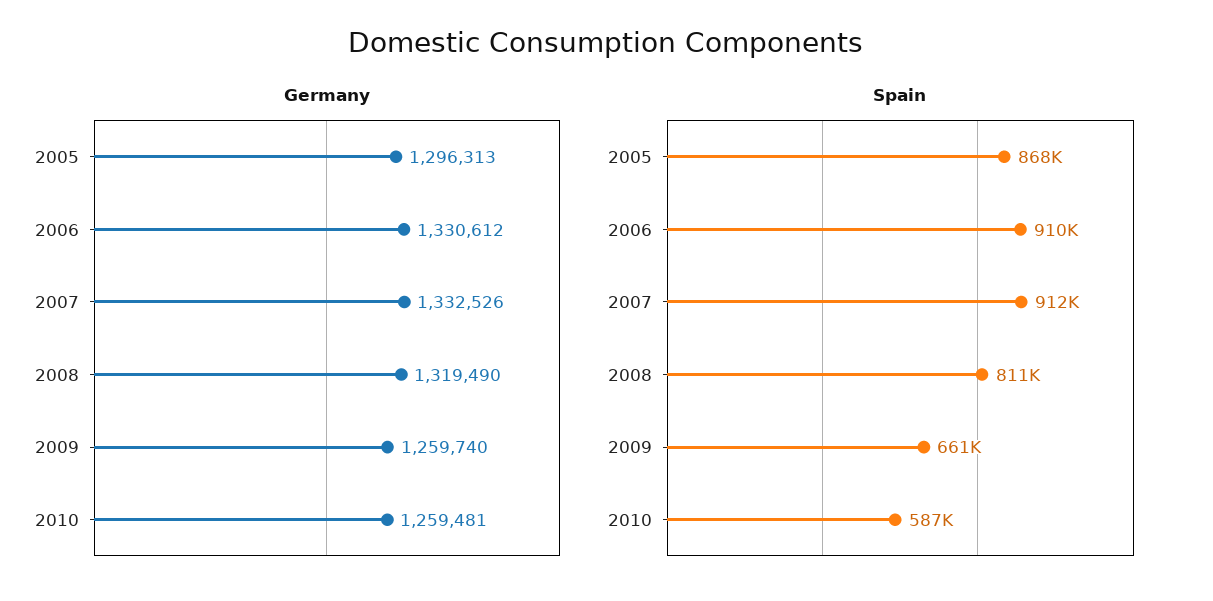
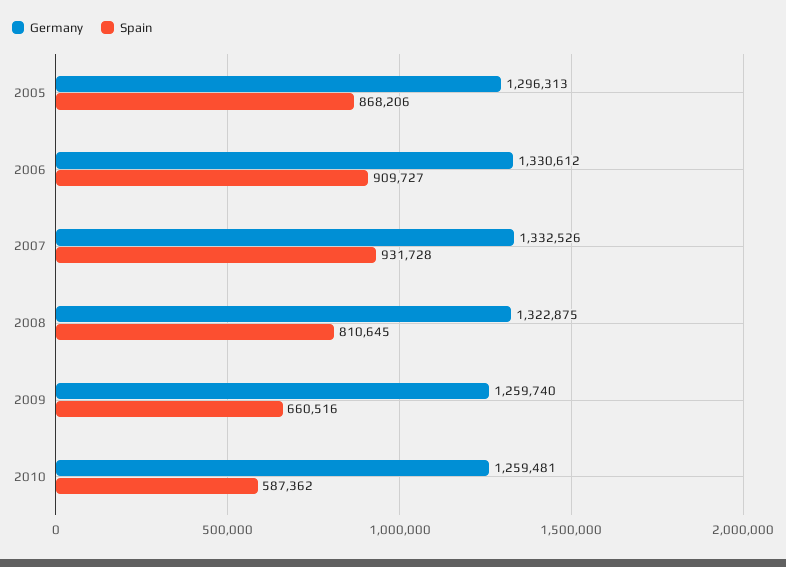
  {
    "Germany": {
      "2005": 1296313,
      "2006": 1330612,
      "2007": 1332526,
-     "2008": 1319490,
+     "2008": 1322875,
      "2009": 1259740,
      "2010": 1259481
    },
    "Spain": {
      "2005": 868206,
      "2006": 909727,
-     "2007": 912000,
+     "2007": 931728,
      "2008": 810645,
      "2009": 660516,
      "2010": 587362
    }
  }

